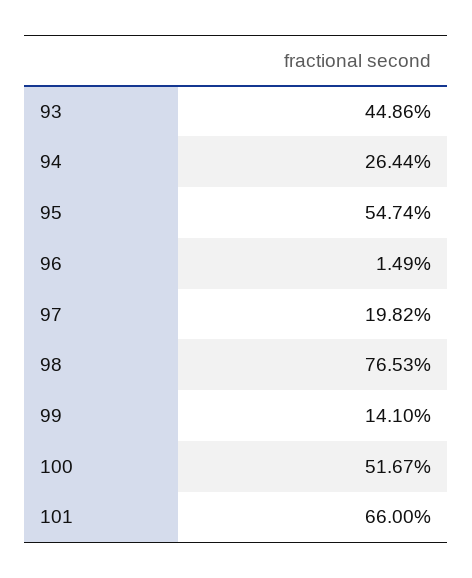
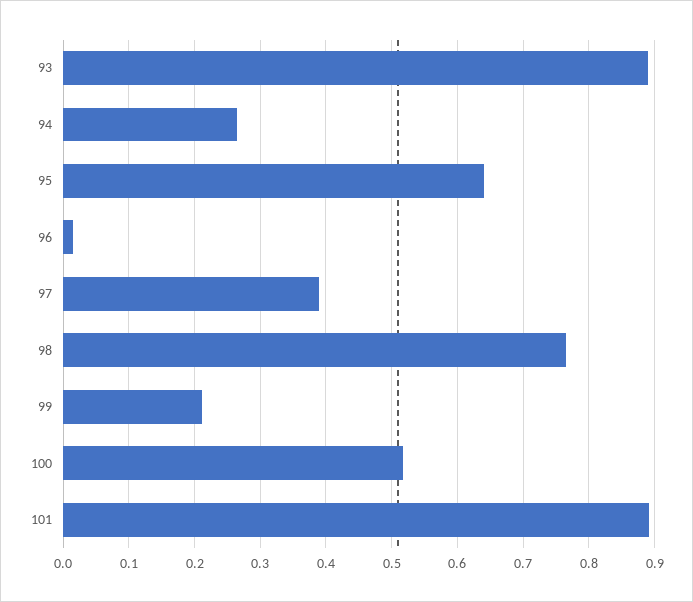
  {
-   "93": 0.4486,
+   "93": 0.89,
    "94": 0.2644,
-   "95": 0.5474,
+   "95": 0.64,
    "96": 0.0149,
-   "97": 0.1982,
+   "97": 0.39,
    "98": 0.7653,
-   "99": 0.141,
+   "99": 0.21,
    "100": 0.5167,
-   "101": 0.66
+   "101": 0.89
  }

